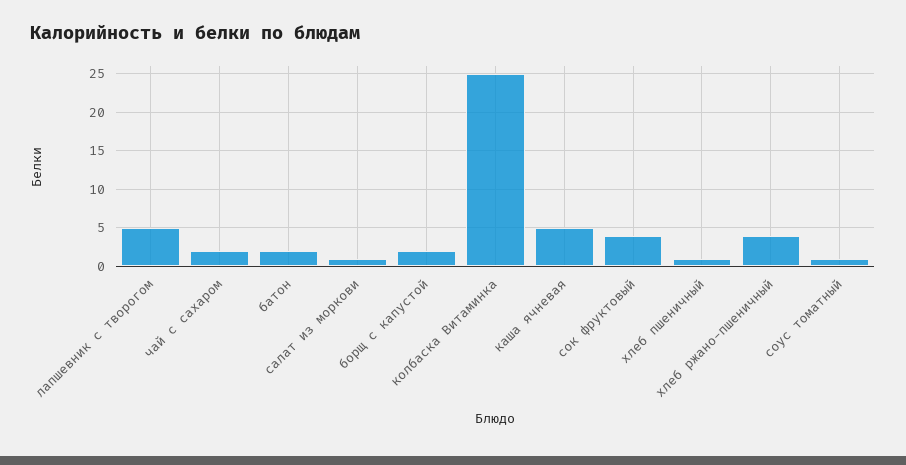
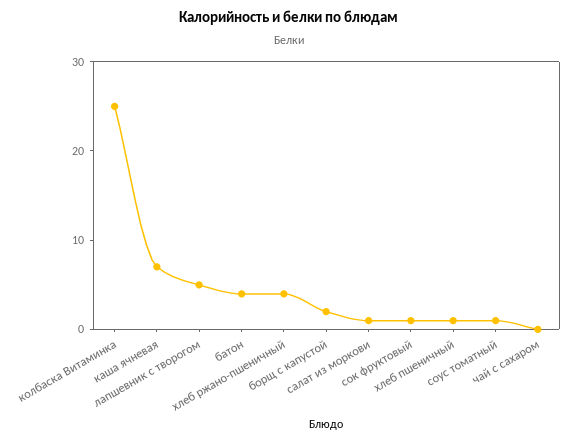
  {
    "лапшевник с творогом": 5,
-   "чай с сахаром": 2,
+   "чай с сахаром": 0,
-   "батон": 2,
+   "батон": 4,
    "салат из моркови": 1,
    "борщ с капустой": 2,
    "колбаска Витаминка": 25,
-   "каша ячневая": 5,
+   "каша ячневая": 7,
-   "сок фруктовый": 4,
+   "сок фруктовый": 1,
    "хлеб пшеничный": 1,
    "хлеб ржано-пшеничный": 4,
    "соус томатный": 1
  }

